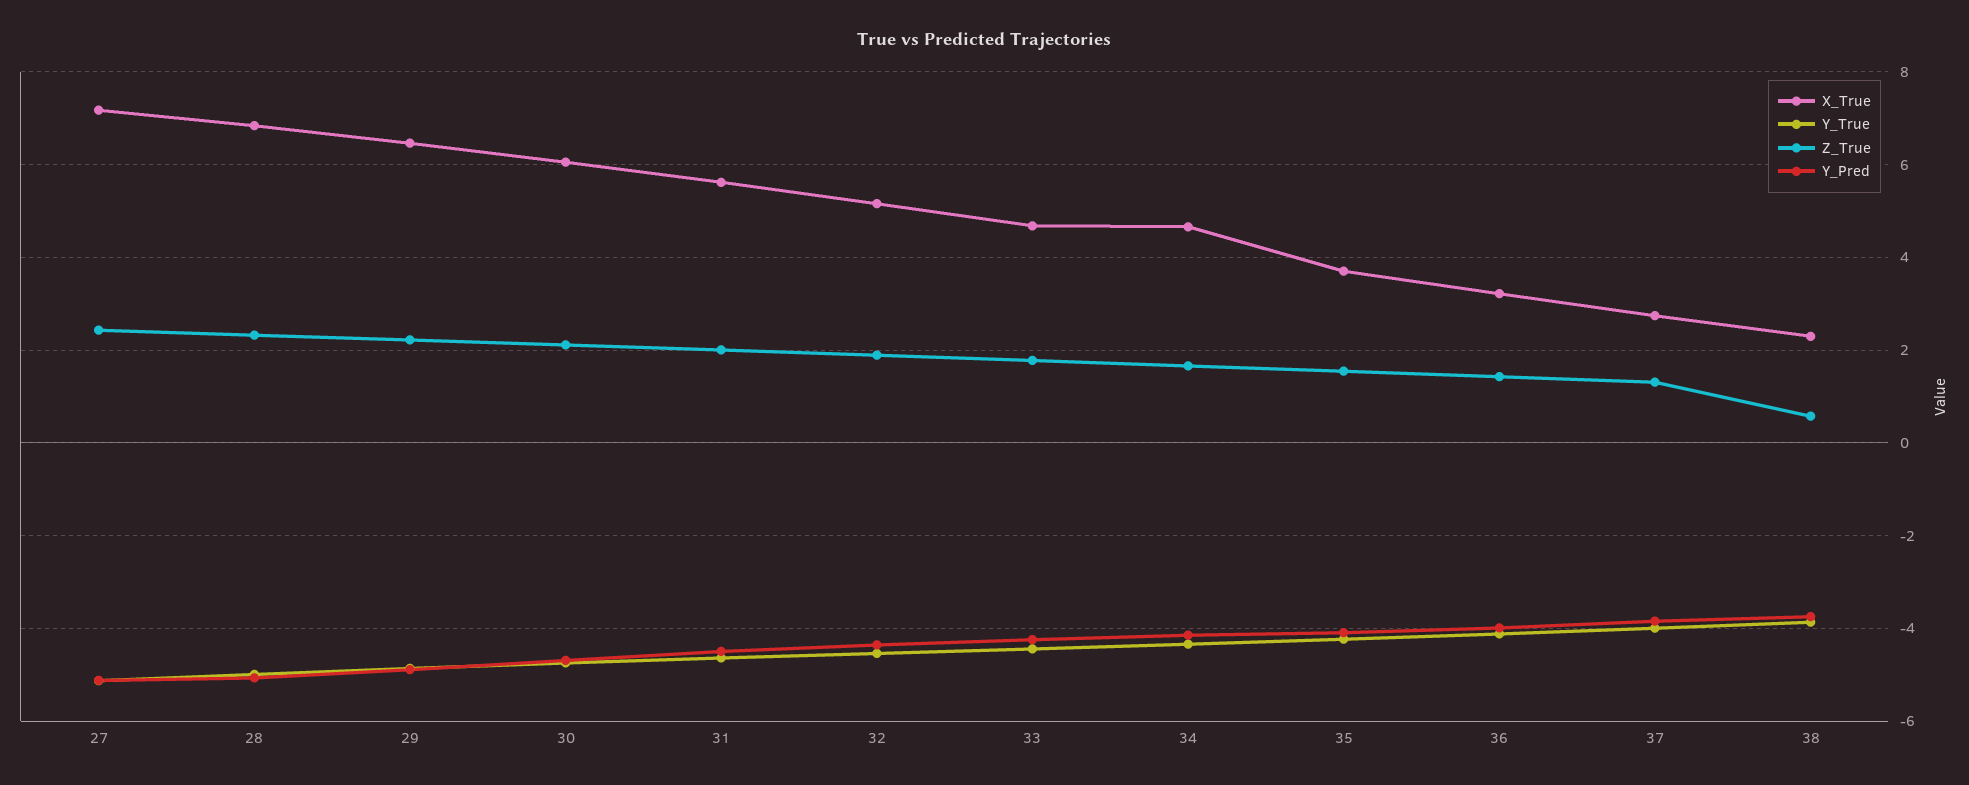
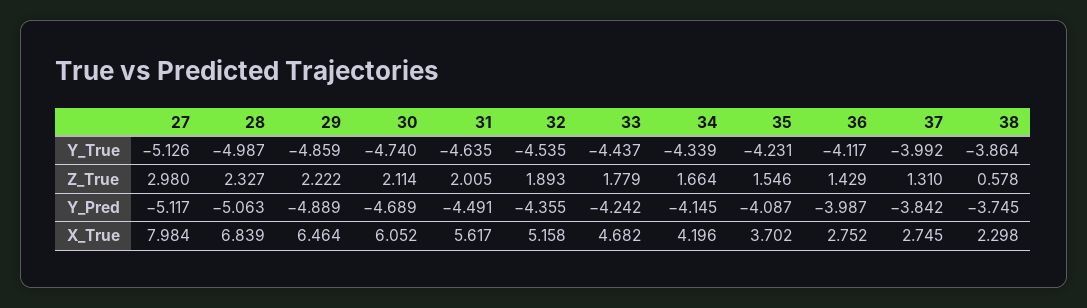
  {
    "X_True": {
-     "27": 7.2,
+     "27": 7.984,
      "28": 6.839,
      "29": 6.464,
      "30": 6.052,
      "31": 5.617,
      "32": 5.158,
      "33": 4.682,
-     "34": 4.6,
+     "34": 4.196,
      "35": 3.702,
-     "36": 3.2,
+     "36": 2.752,
      "37": 2.745,
      "38": 2.298
    },
    "Y_True": {
      "27": -5.126,
      "28": -4.987,
      "29": -4.859,
      "30": -4.74,
      "31": -4.635,
      "32": -4.535,
      "33": -4.437,
      "34": -4.339,
      "35": -4.231,
      "36": -4.117,
      "37": -3.992,
      "38": -3.864
    },
    "Z_True": {
-     "27": 2.4,
+     "27": 2.98,
      "28": 2.327,
      "29": 2.222,
      "30": 2.114,
      "31": 2.005,
      "32": 1.893,
      "33": 1.779,
      "34": 1.664,
      "35": 1.546,
      "36": 1.429,
      "37": 1.31,
      "38": 0.578
    },
    "Y_Pred": {
      "27": -5.117,
      "28": -5.063,
      "29": -4.889,
      "30": -4.689,
      "31": -4.491,
      "32": -4.355,
      "33": -4.242,
      "34": -4.145,
      "35": -4.087,
      "36": -3.987,
      "37": -3.842,
      "38": -3.745
    }
  }

